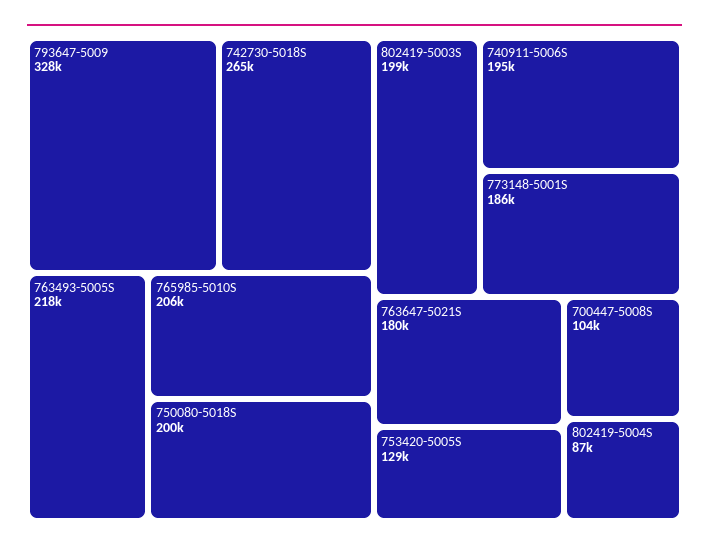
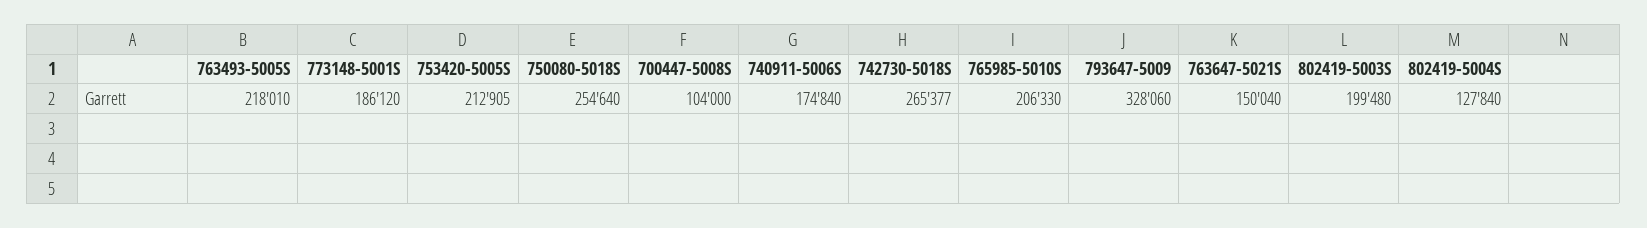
  {
    "793647-5009": 328060,
    "742730-5018S": 265377,
    "763493-5005S": 218010,
    "765985-5010S": 206330,
-   "750080-5018S": 200000,
+   "750080-5018S": 254640,
    "802419-5003S": 199480,
-   "740911-5006S": 195000,
+   "740911-5006S": 174840,
    "773148-5001S": 186120,
-   "763647-5021S": 180000,
+   "763647-5021S": 150040,
-   "753420-5005S": 129000,
+   "753420-5005S": 212905,
    "700447-5008S": 104000,
-   "802419-5004S": 87000
+   "802419-5004S": 127840
  }

